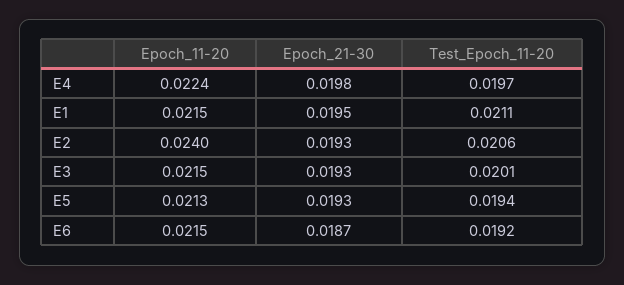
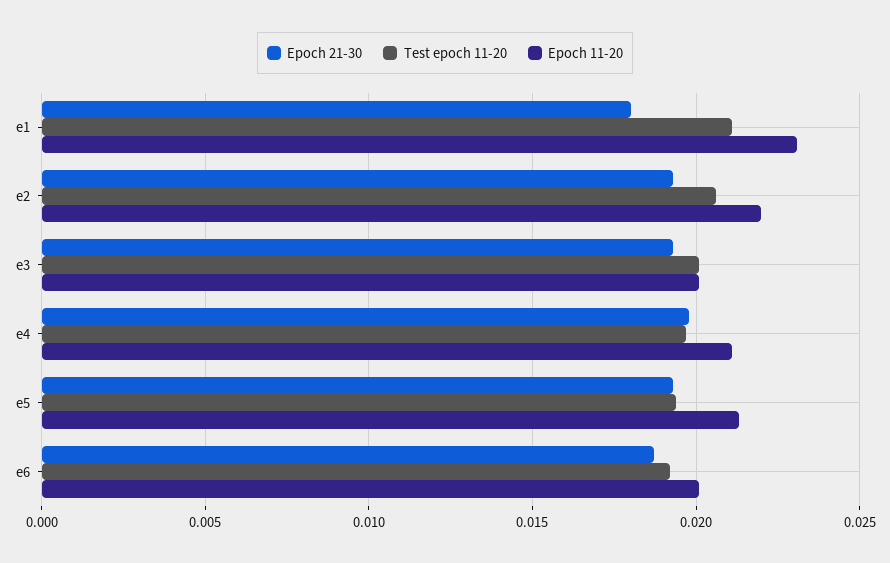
  {
    "Epoch_11-20": {
-     "E4": 0.0224,
+     "E4": 0.021,
-     "E1": 0.0215,
+     "E1": 0.023,
-     "E2": 0.024,
+     "E2": 0.022,
-     "E3": 0.0215,
+     "E3": 0.02,
      "E5": 0.0213,
-     "E6": 0.0215
+     "E6": 0.02
    },
    "Epoch_21-30": {
      "E4": 0.0198,
-     "E1": 0.0195,
+     "E1": 0.018,
      "E2": 0.0193,
      "E3": 0.0193,
      "E5": 0.0193,
      "E6": 0.0187
    },
    "Test_Epoch_11-20": {
      "E4": 0.0197,
      "E1": 0.0211,
      "E2": 0.0206,
      "E3": 0.0201,
      "E5": 0.0194,
      "E6": 0.0192
    }
  }

